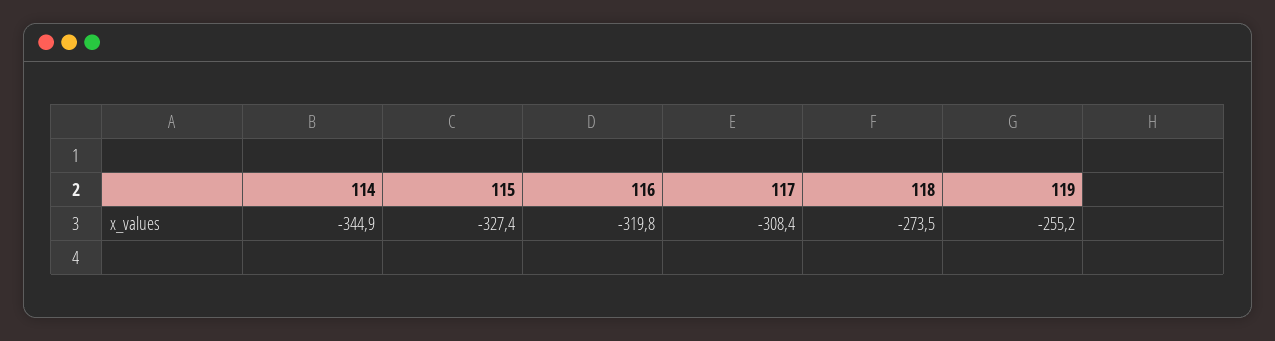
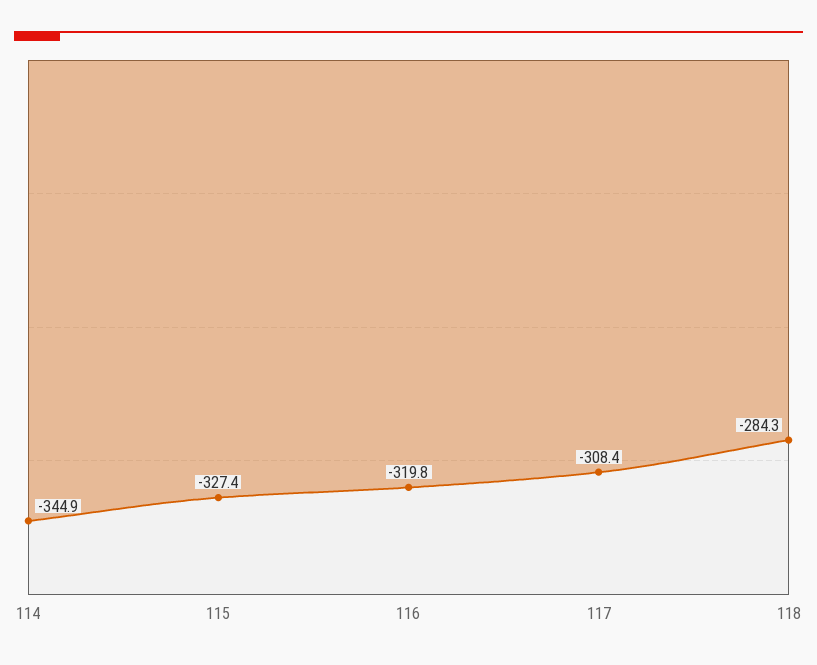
  {
    "114": -344.9,
    "115": -327.4,
    "116": -319.8,
    "117": -308.4,
-   "118": -273.5,
+   "118": -284.3
-   "119": -255.2
  }

